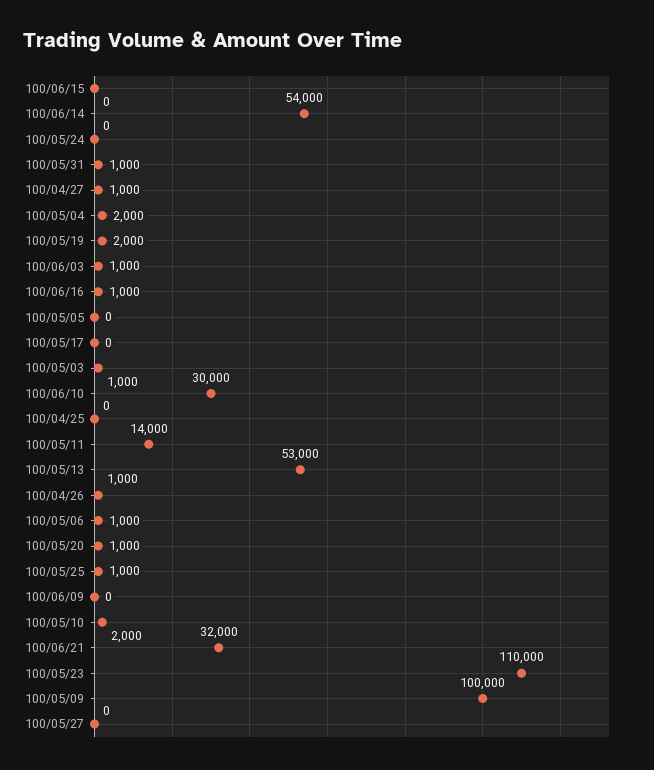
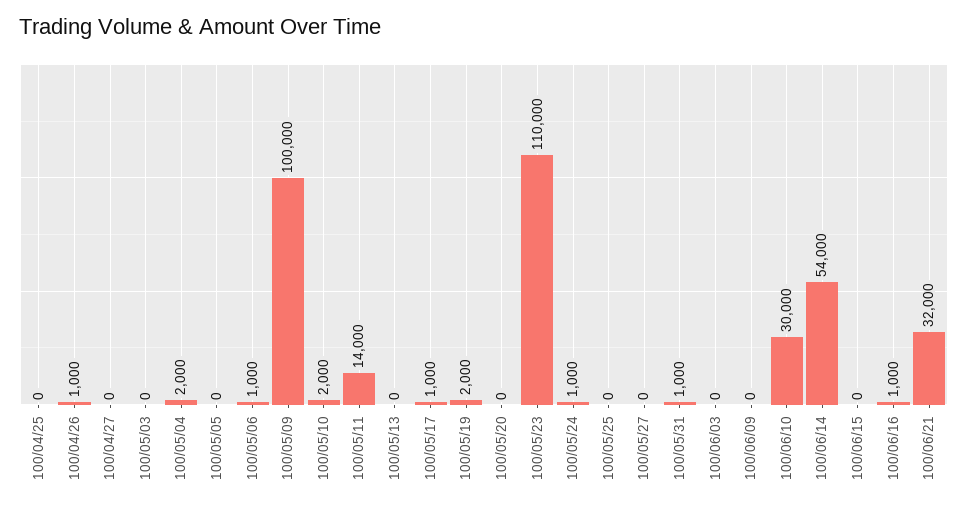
  {
    "100/06/15": 0,
    "100/06/14": 54000,
-   "100/05/24": 0,
+   "100/05/24": 1000,
    "100/05/31": 1000,
-   "100/04/27": 1000,
+   "100/04/27": 0,
    "100/05/04": 2000,
    "100/05/19": 2000,
-   "100/06/03": 1000,
+   "100/06/03": 0,
    "100/06/16": 1000,
    "100/05/05": 0,
-   "100/05/17": 0,
+   "100/05/17": 1000,
-   "100/05/03": 1000,
+   "100/05/03": 0,
    "100/06/10": 30000,
    "100/04/25": 0,
    "100/05/11": 14000,
-   "100/05/13": 53000,
+   "100/05/13": 0,
    "100/04/26": 1000,
    "100/05/06": 1000,
-   "100/05/20": 1000,
+   "100/05/20": 0,
-   "100/05/25": 1000,
+   "100/05/25": 0,
    "100/06/09": 0,
    "100/05/10": 2000,
    "100/06/21": 32000,
    "100/05/23": 110000,
    "100/05/09": 100000,
    "100/05/27": 0
  }

